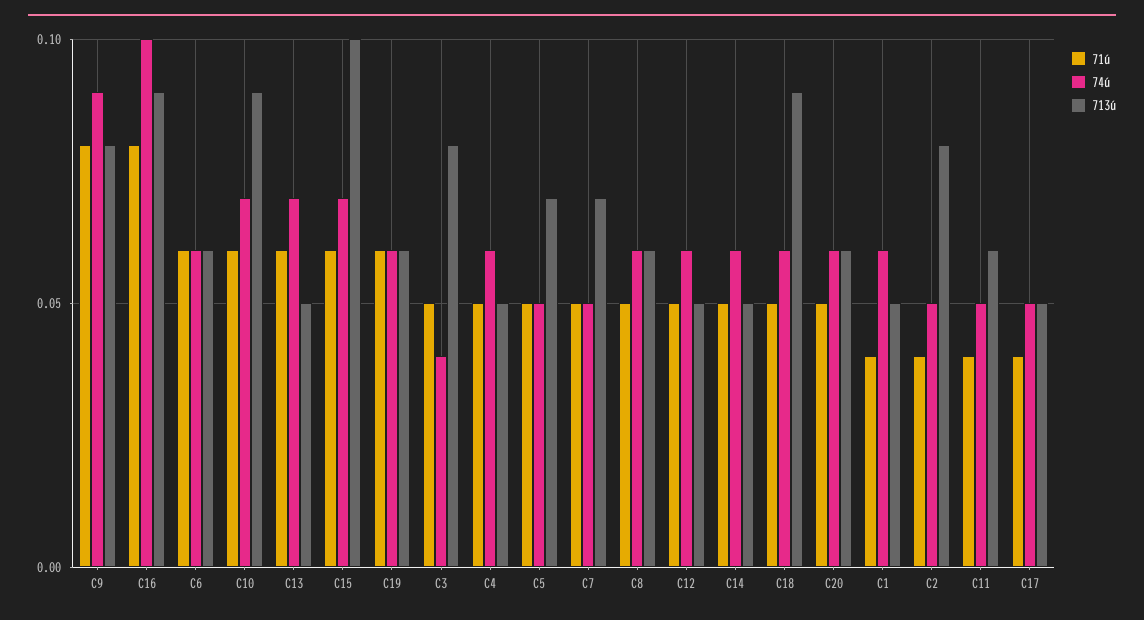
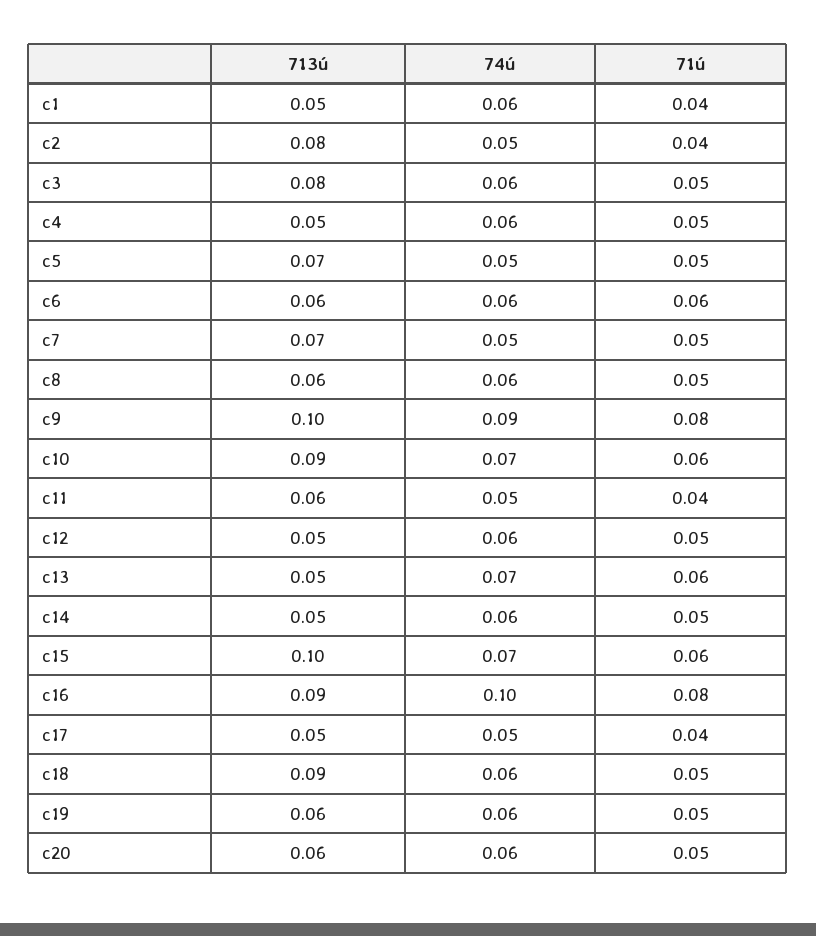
  {
    "71ú": {
      "C9": 0.08,
      "C16": 0.08,
      "C6": 0.06,
      "C10": 0.06,
      "C13": 0.06,
      "C15": 0.06,
-     "C19": 0.06,
+     "C19": 0.05,
      "C3": 0.05,
      "C4": 0.05,
      "C5": 0.05,
      "C7": 0.05,
      "C8": 0.05,
      "C12": 0.05,
      "C14": 0.05,
      "C18": 0.05,
      "C20": 0.05,
      "C1": 0.04,
      "C2": 0.04,
      "C11": 0.04,
      "C17": 0.04
    },
    "74ú": {
      "C9": 0.09,
      "C16": 0.1,
      "C6": 0.06,
      "C10": 0.07,
      "C13": 0.07,
      "C15": 0.07,
      "C19": 0.06,
-     "C3": 0.04,
+     "C3": 0.06,
      "C4": 0.06,
      "C5": 0.05,
      "C7": 0.05,
      "C8": 0.06,
      "C12": 0.06,
      "C14": 0.06,
      "C18": 0.06,
      "C20": 0.06,
      "C1": 0.06,
      "C2": 0.05,
      "C11": 0.05,
      "C17": 0.05
    },
    "713ú": {
-     "C9": 0.08,
+     "C9": 0.1,
      "C16": 0.09,
      "C6": 0.06,
      "C10": 0.09,
      "C13": 0.05,
      "C15": 0.1,
      "C19": 0.06,
      "C3": 0.08,
      "C4": 0.05,
      "C5": 0.07,
      "C7": 0.07,
      "C8": 0.06,
      "C12": 0.05,
      "C14": 0.05,
      "C18": 0.09,
      "C20": 0.06,
      "C1": 0.05,
      "C2": 0.08,
      "C11": 0.06,
      "C17": 0.05
    }
  }

